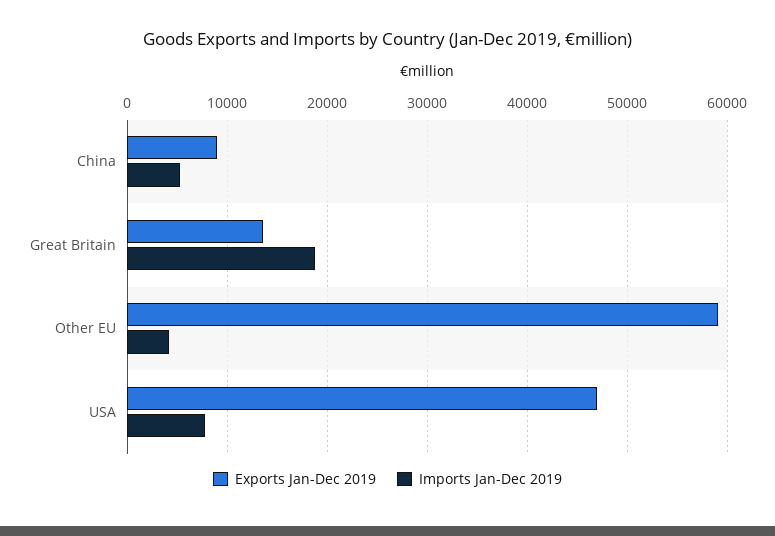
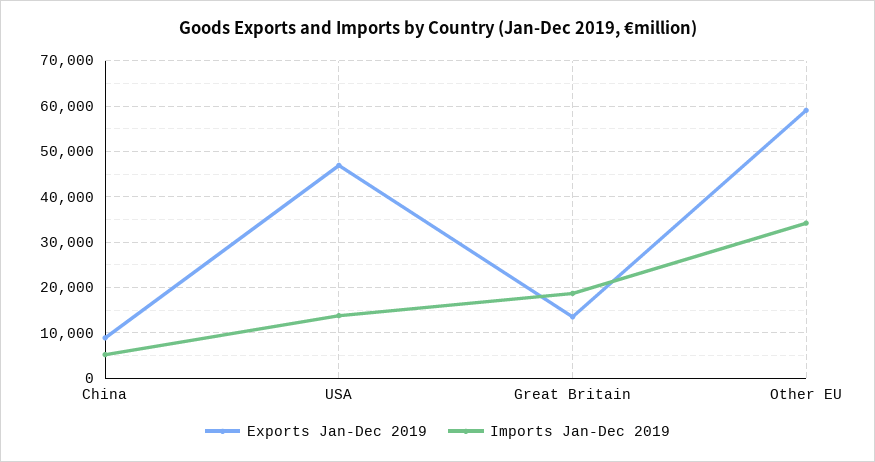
  {
    "Exports Jan-Dec 2019": {
      "China": 9000,
      "Great Britain": 14000,
      "Other EU": 59000,
      "USA": 47000
    },
    "Imports Jan-Dec 2019": {
      "China": 5000,
      "Great Britain": 19000,
-     "Other EU": 4000,
+     "Other EU": 34000,
-     "USA": 8000
+     "USA": 14000
    }
  }

